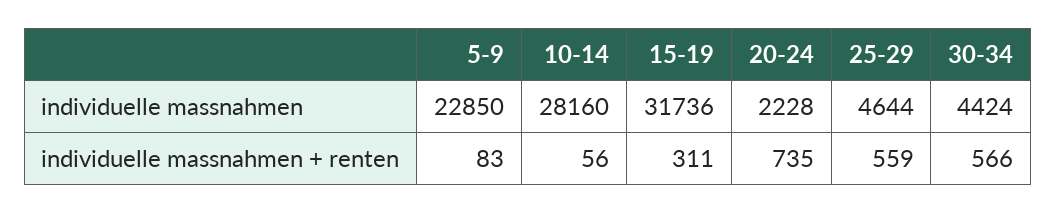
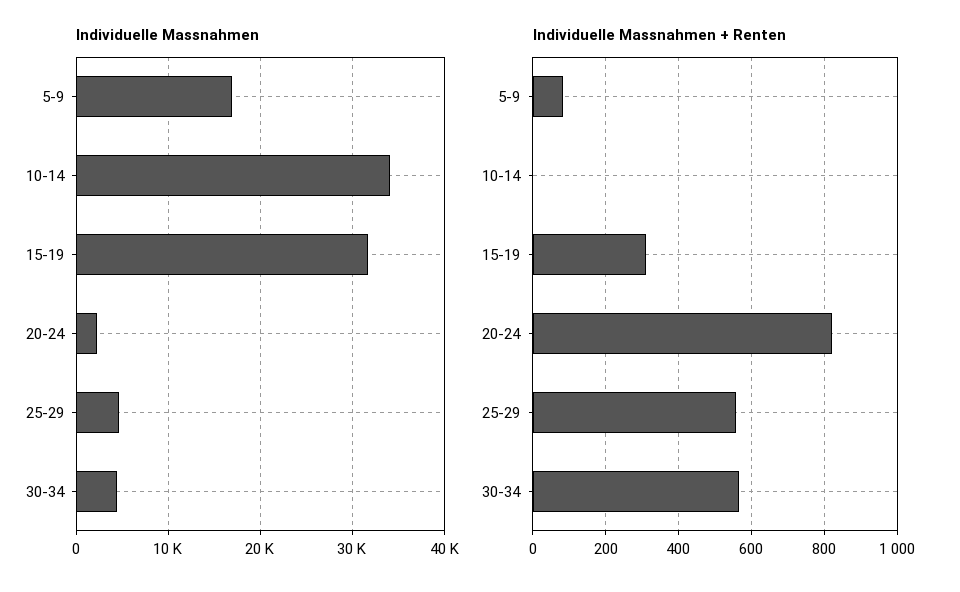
  {
    "individuelle massnahmen": {
-     "5-9": 22850,
+     "5-9": 17000,
-     "10-14": 28160,
+     "10-14": 34000,
      "15-19": 31736,
      "20-24": 2228,
      "25-29": 4644,
      "30-34": 4424
    },
    "individuelle massnahmen + renten": {
      "5-9": 83,
-     "10-14": 56,
+     "10-14": 0,
      "15-19": 311,
-     "20-24": 735,
+     "20-24": 820,
      "25-29": 559,
      "30-34": 566
    }
  }

